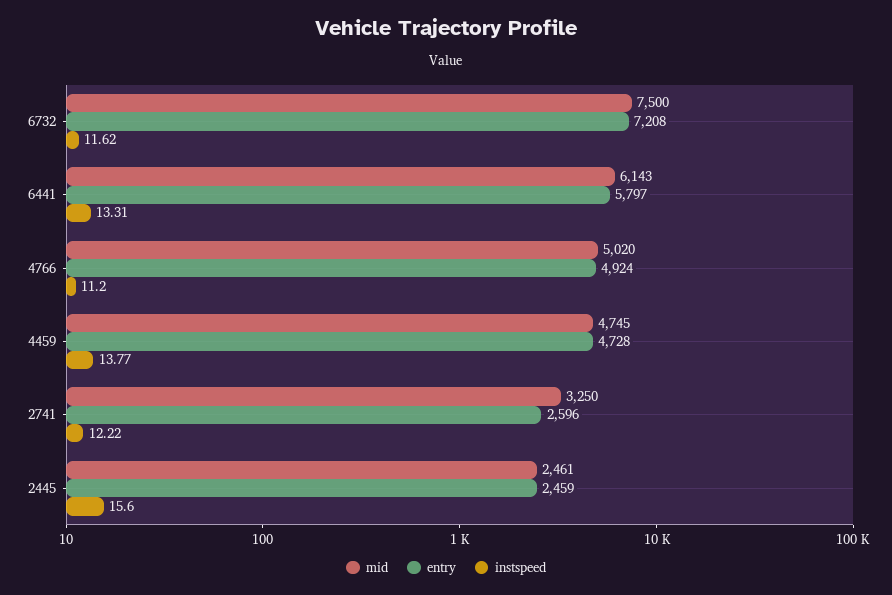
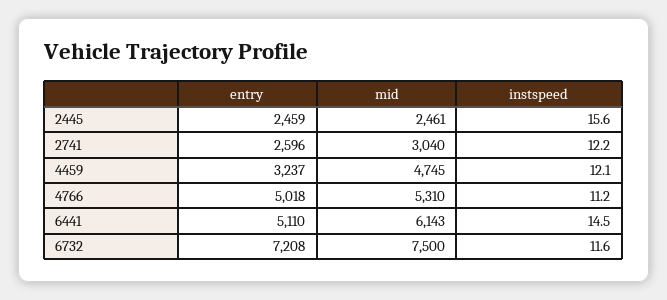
  {
    "mid": {
      "6732": 7500,
      "6441": 6143,
-     "4766": 5020,
+     "4766": 5310,
      "4459": 4745,
-     "2741": 3250,
+     "2741": 3040,
      "2445": 2461
    },
    "entry": {
      "6732": 7208,
-     "6441": 5797,
+     "6441": 5110,
-     "4766": 4924,
+     "4766": 5018,
-     "4459": 4728,
+     "4459": 3237,
      "2741": 2596,
      "2445": 2459
    },
    "instspeed": {
      "6732": 11.62,
-     "6441": 13.31,
+     "6441": 14.5,
      "4766": 11.2,
-     "4459": 13.77,
+     "4459": 12.1,
      "2741": 12.22,
      "2445": 15.6
    }
  }

